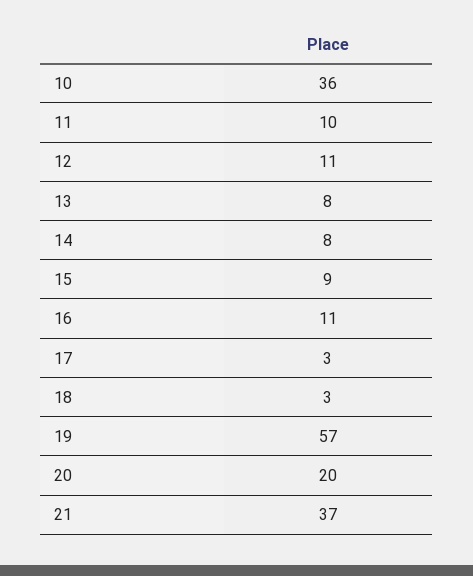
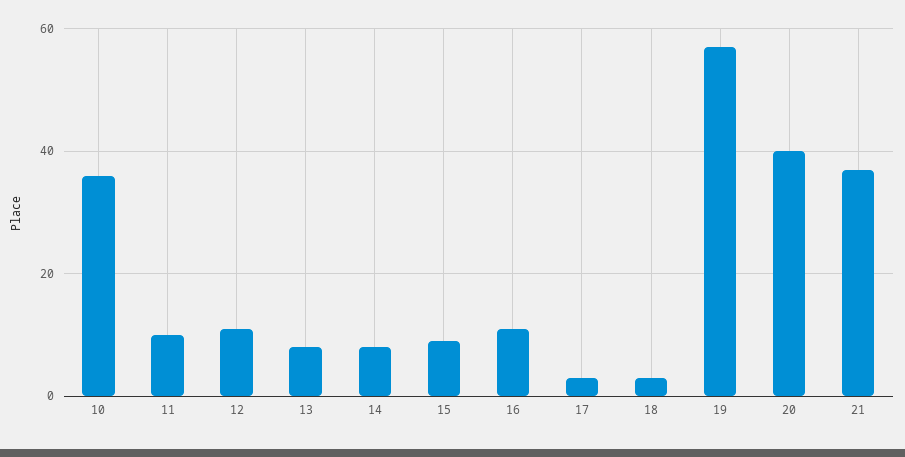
  {
    "10": 36,
    "11": 10,
    "12": 11,
    "13": 8,
    "14": 8,
    "15": 9,
    "16": 11,
    "17": 3,
    "18": 3,
    "19": 57,
-   "20": 20,
+   "20": 40,
    "21": 37
  }

